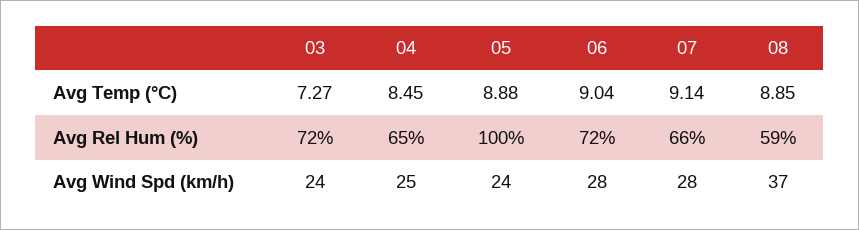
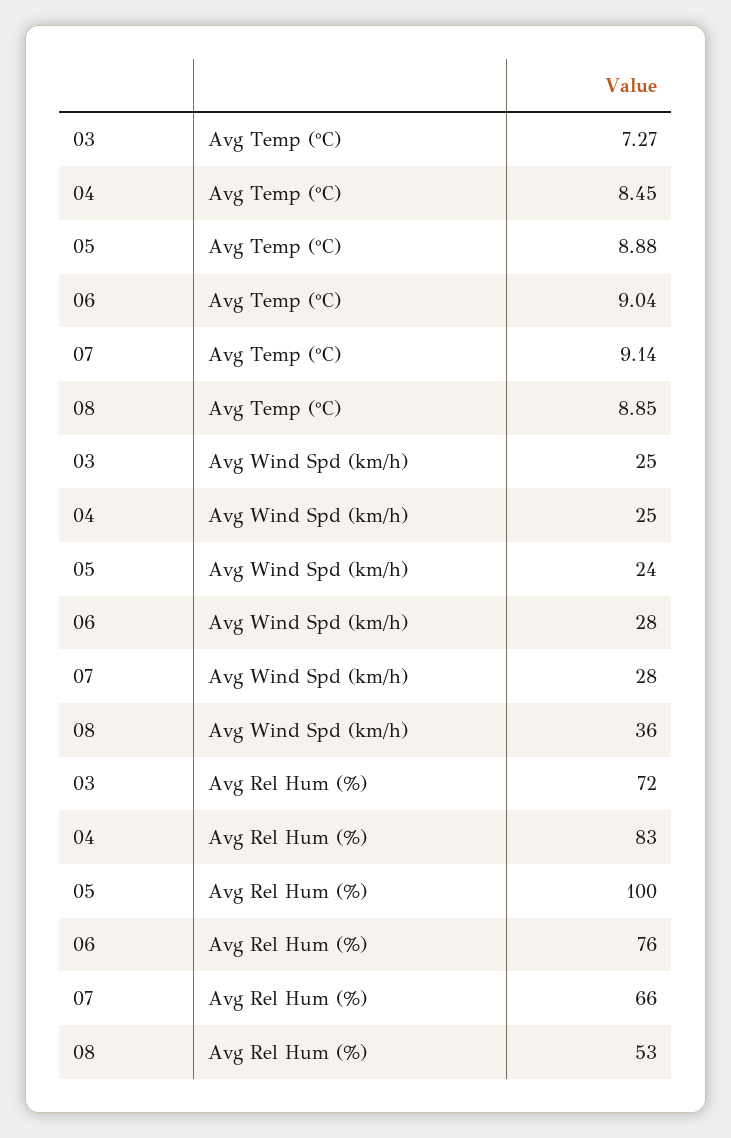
  {
    "03": {
      "Avg Temp (°C)": 7.27,
      "Avg Rel Hum (%)": 72,
-     "Avg Wind Spd (km/h)": 24
+     "Avg Wind Spd (km/h)": 25
    },
    "04": {
      "Avg Temp (°C)": 8.45,
-     "Avg Rel Hum (%)": 65,
+     "Avg Rel Hum (%)": 83,
      "Avg Wind Spd (km/h)": 25
    },
    "05": {
      "Avg Temp (°C)": 8.88,
      "Avg Rel Hum (%)": 100,
      "Avg Wind Spd (km/h)": 24
    },
    "06": {
      "Avg Temp (°C)": 9.04,
-     "Avg Rel Hum (%)": 72,
+     "Avg Rel Hum (%)": 76,
      "Avg Wind Spd (km/h)": 28
    },
    "07": {
      "Avg Temp (°C)": 9.14,
      "Avg Rel Hum (%)": 66,
      "Avg Wind Spd (km/h)": 28
    },
    "08": {
      "Avg Temp (°C)": 8.85,
-     "Avg Rel Hum (%)": 59,
+     "Avg Rel Hum (%)": 53,
-     "Avg Wind Spd (km/h)": 37
+     "Avg Wind Spd (km/h)": 36
    }
  }

